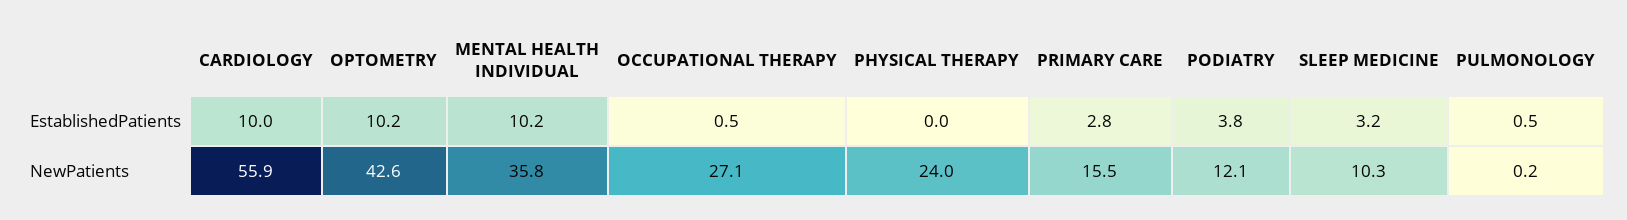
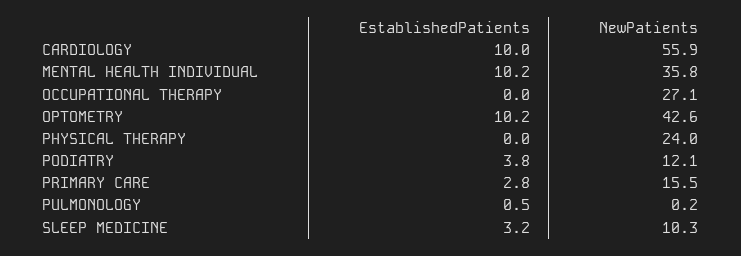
  {
    "CARDIOLOGY": {
      "EstablishedPatients": 10,
      "NewPatients": 55.9
    },
    "OPTOMETRY": {
      "EstablishedPatients": 10.2,
      "NewPatients": 42.6
    },
    "MENTAL HEALTH INDIVIDUAL": {
      "EstablishedPatients": 10.2,
      "NewPatients": 35.8
    },
    "OCCUPATIONAL THERAPY": {
-     "EstablishedPatients": 0.5,
+     "EstablishedPatients": 0,
      "NewPatients": 27.1
    },
    "PHYSICAL THERAPY": {
      "EstablishedPatients": 0,
      "NewPatients": 24
    },
    "PRIMARY CARE": {
      "EstablishedPatients": 2.8,
      "NewPatients": 15.5
    },
    "PODIATRY": {
      "EstablishedPatients": 3.8,
      "NewPatients": 12.1
    },
    "SLEEP MEDICINE": {
      "EstablishedPatients": 3.2,
      "NewPatients": 10.3
    },
    "PULMONOLOGY": {
      "EstablishedPatients": 0.5,
      "NewPatients": 0.2
    }
  }

